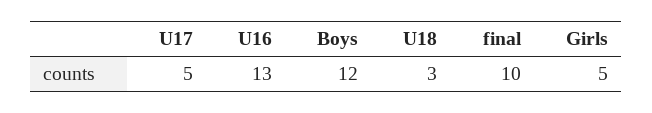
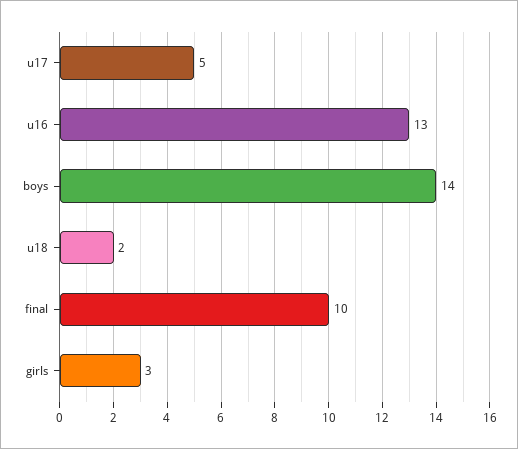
  {
    "U17": 5,
    "U16": 13,
-   "Boys": 12,
+   "Boys": 14,
-   "U18": 3,
+   "U18": 2,
    "final": 10,
-   "Girls": 5
+   "Girls": 3
  }

